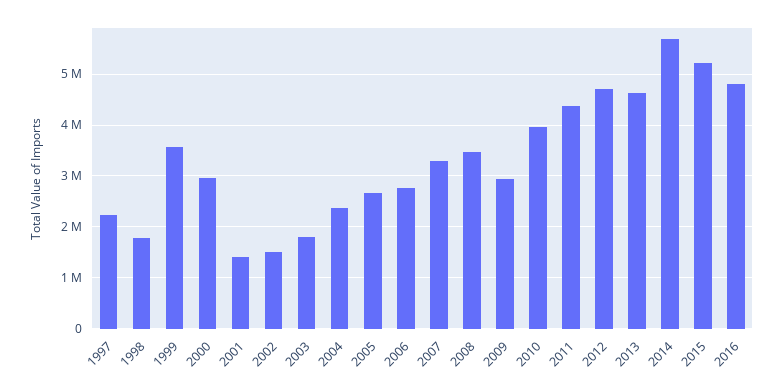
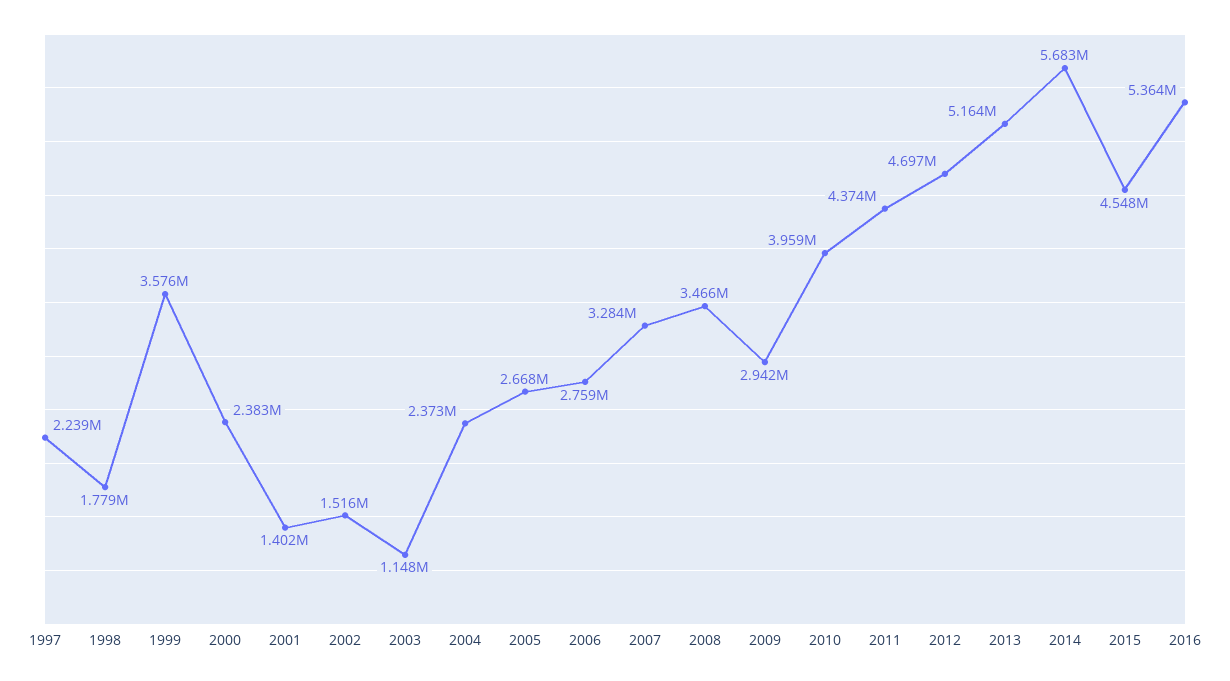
  {
    "1997": 2239000,
    "1998": 1779000,
    "1999": 3576000,
-   "2000": 3000000,
+   "2000": 2383000,
    "2001": 1402000,
    "2002": 1516000,
-   "2003": 1800000,
+   "2003": 1148000,
    "2004": 2373000,
    "2005": 2668000,
    "2006": 2759000,
    "2007": 3284000,
    "2008": 3466000,
    "2009": 2942000,
    "2010": 3959000,
    "2011": 4374000,
    "2012": 4697000,
-   "2013": 4600000,
+   "2013": 5164000,
    "2014": 5683000,
-   "2015": 5200000,
+   "2015": 4548000,
-   "2016": 4800000
+   "2016": 5364000
  }

